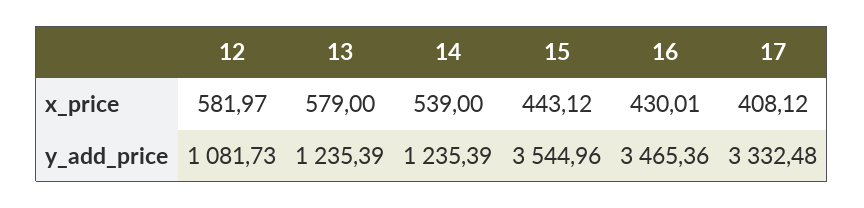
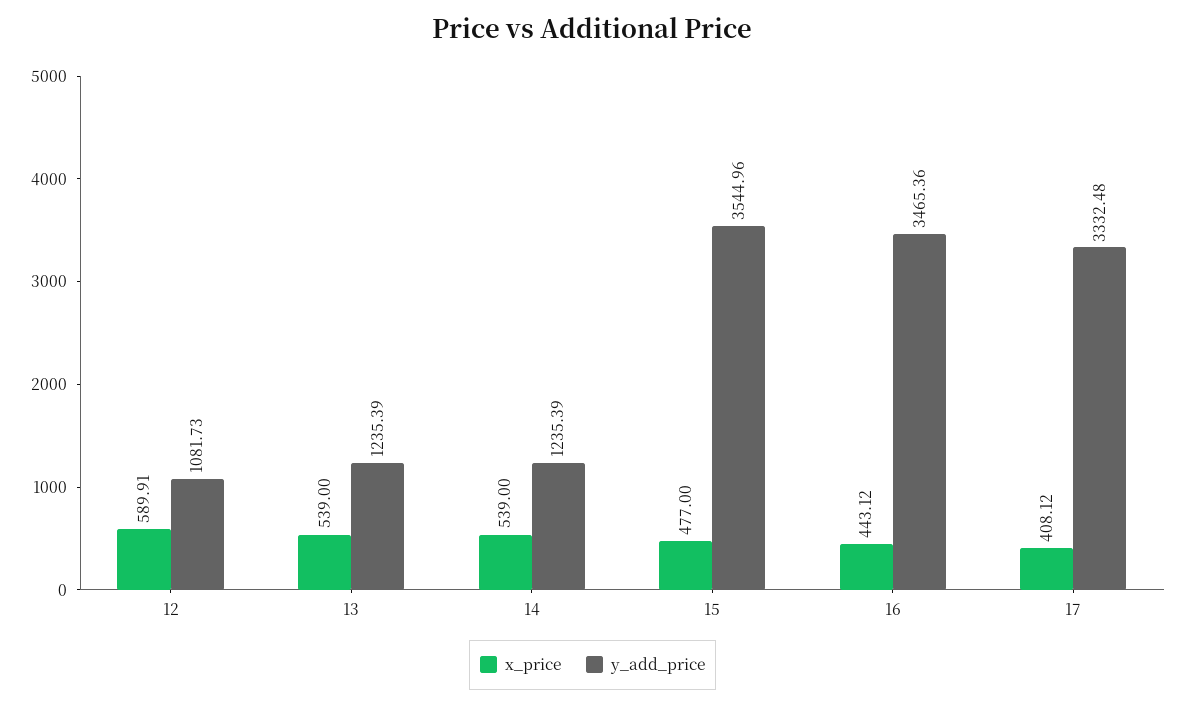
  {
    "x_price": {
-     "12": 581.97,
+     "12": 589.91,
-     "13": 579,
+     "13": 539,
      "14": 539,
-     "15": 443.12,
+     "15": 477,
-     "16": 430.01,
+     "16": 443.12,
      "17": 408.12
    },
    "y_add_price": {
      "12": 1081.73,
      "13": 1235.39,
      "14": 1235.39,
      "15": 3544.96,
      "16": 3465.36,
      "17": 3332.48
    }
  }

